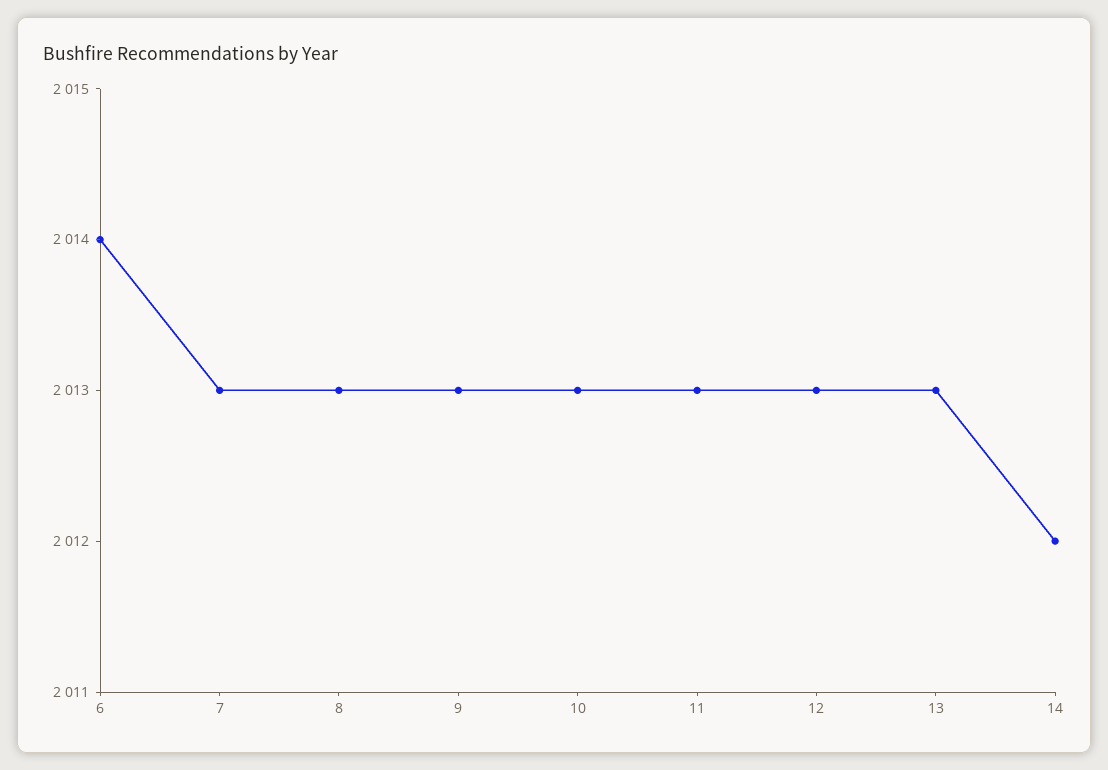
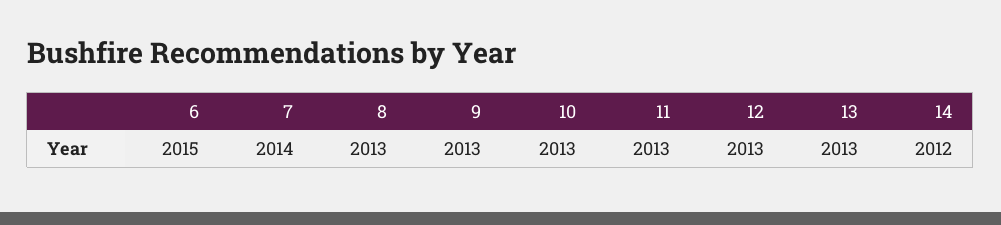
  {
-   "6": 2014,
+   "6": 2015,
-   "7": 2013,
+   "7": 2014,
    "8": 2013,
    "9": 2013,
    "10": 2013,
    "11": 2013,
    "12": 2013,
    "13": 2013,
    "14": 2012
  }

